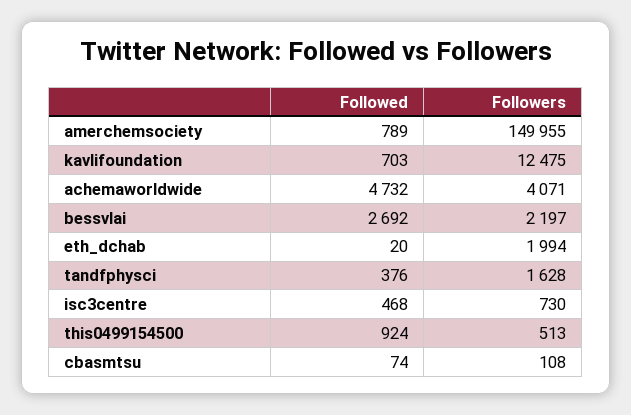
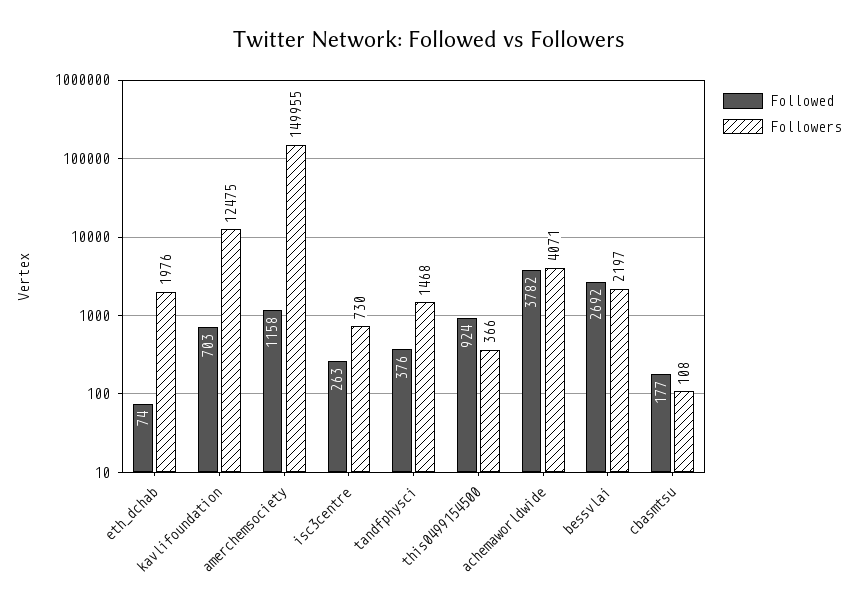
  {
    "Followed": {
-     "amerchemsociety": 789,
+     "amerchemsociety": 1158,
      "kavlifoundation": 703,
-     "achemaworldwide": 4732,
+     "achemaworldwide": 3782,
      "bessvlai": 2692,
-     "eth_dchab": 20,
+     "eth_dchab": 74,
      "tandfphysci": 376,
-     "isc3centre": 468,
+     "isc3centre": 263,
      "this0499154500": 924,
-     "cbasmtsu": 74
+     "cbasmtsu": 177
    },
    "Followers": {
      "amerchemsociety": 149955,
      "kavlifoundation": 12475,
      "achemaworldwide": 4071,
      "bessvlai": 2197,
-     "eth_dchab": 1994,
+     "eth_dchab": 1976,
-     "tandfphysci": 1628,
+     "tandfphysci": 1468,
      "isc3centre": 730,
-     "this0499154500": 513,
+     "this0499154500": 366,
      "cbasmtsu": 108
    }
  }

